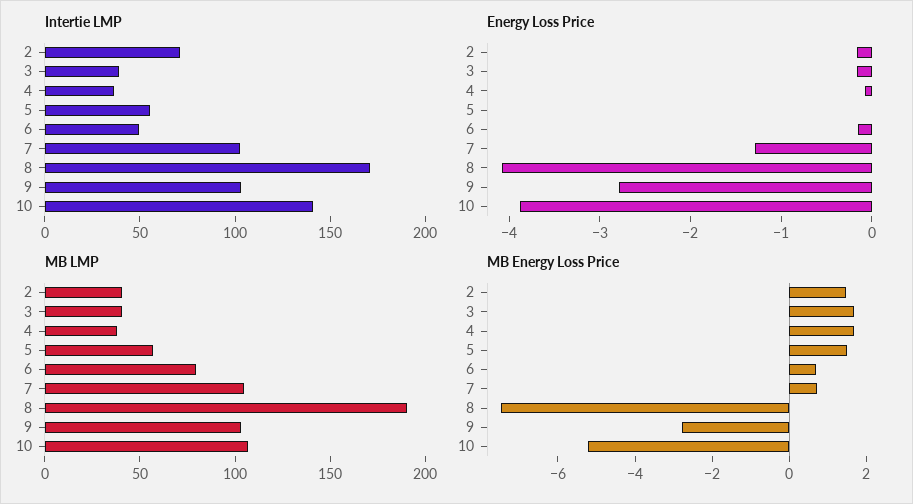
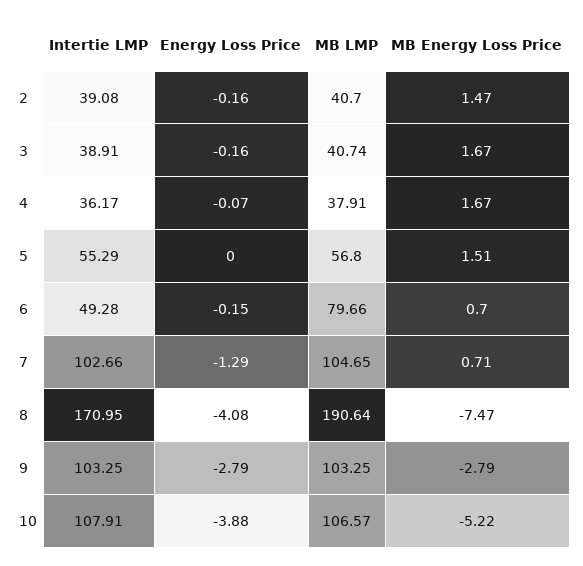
  {
    "Intertie LMP": {
-     "2": 70,
+     "2": 39.08,
      "3": 38.91,
      "4": 36.17,
      "5": 55.29,
      "6": 49.28,
      "7": 102.66,
      "8": 170.95,
      "9": 103.25,
-     "10": 140
+     "10": 107.91
    },
    "Energy Loss Price": {
      "2": -0.16,
      "3": -0.16,
      "4": -0.07,
      "5": 0,
      "6": -0.15,
      "7": -1.29,
      "8": -4.08,
      "9": -2.79,
      "10": -3.88
    },
    "MB LMP": {
      "2": 40.7,
      "3": 40.74,
      "4": 37.91,
      "5": 56.8,
      "6": 79.66,
      "7": 104.65,
      "8": 190.64,
      "9": 103.25,
      "10": 106.57
    },
    "MB Energy Loss Price": {
      "2": 1.47,
      "3": 1.67,
      "4": 1.67,
      "5": 1.51,
      "6": 0.7,
      "7": 0.71,
      "8": -7.47,
      "9": -2.79,
      "10": -5.22
    }
  }

